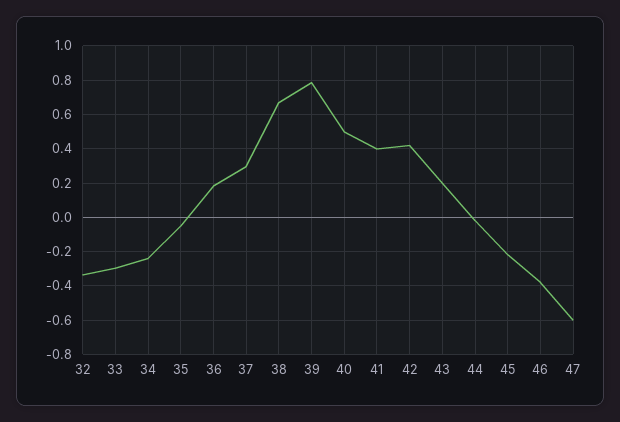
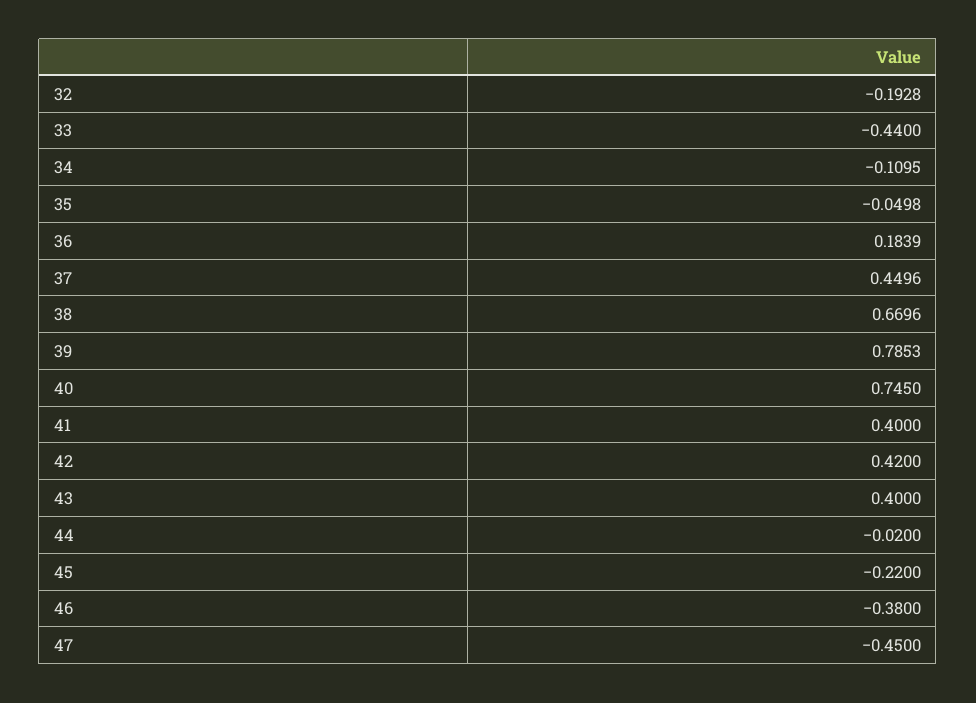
  {
-   "32": -0.35,
+   "32": -0.1928,
-   "33": -0.3,
+   "33": -0.44,
-   "34": -0.25,
+   "34": -0.1095,
    "35": -0.0498,
    "36": 0.1839,
-   "37": 0.3,
+   "37": 0.4496,
    "38": 0.6696,
    "39": 0.7853,
-   "40": 0.5,
+   "40": 0.745,
    "41": 0.4,
    "42": 0.42,
-   "43": 0.2,
+   "43": 0.4,
    "44": -0.02,
    "45": -0.22,
    "46": -0.38,
-   "47": -0.6
+   "47": -0.45
  }

